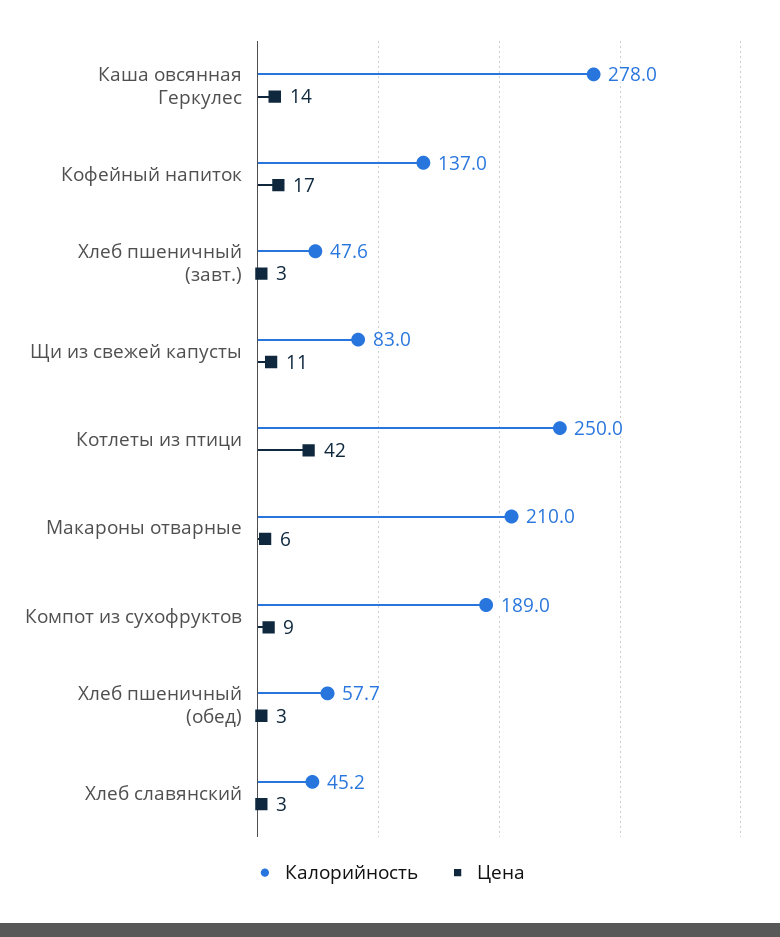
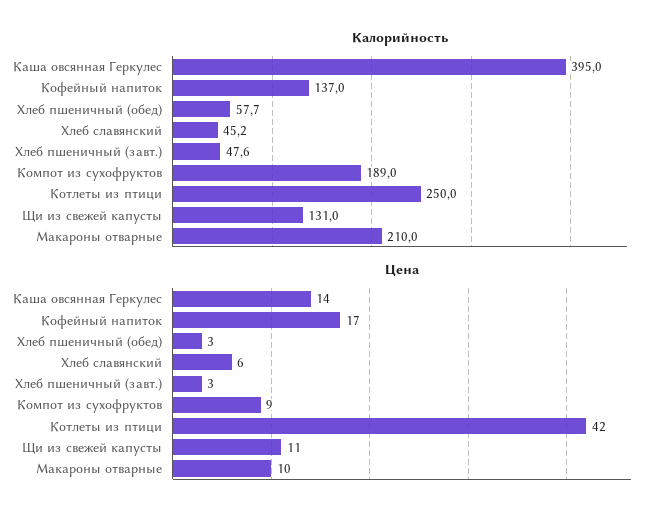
  {
    "Калорийность": {
-     "Каша овсянная Геркулес": 278,
+     "Каша овсянная Геркулес": 395,
      "Кофейный напиток": 137,
      "Хлеб пшеничный (завт.)": 47.6,
-     "Щи из свежей капусты": 83,
+     "Щи из свежей капусты": 131,
      "Котлеты из птици": 250,
      "Макароны отварные": 210,
      "Компот из сухофруктов": 189,
      "Хлеб пшеничный (обед)": 57.7,
      "Хлеб славянский": 45.2
    },
    "Цена": {
      "Каша овсянная Геркулес": 14,
      "Кофейный напиток": 17,
      "Хлеб пшеничный (завт.)": 3,
      "Щи из свежей капусты": 11,
      "Котлеты из птици": 42,
-     "Макароны отварные": 6,
+     "Макароны отварные": 10,
      "Компот из сухофруктов": 9,
      "Хлеб пшеничный (обед)": 3,
-     "Хлеб славянский": 3
+     "Хлеб славянский": 6
    }
  }

